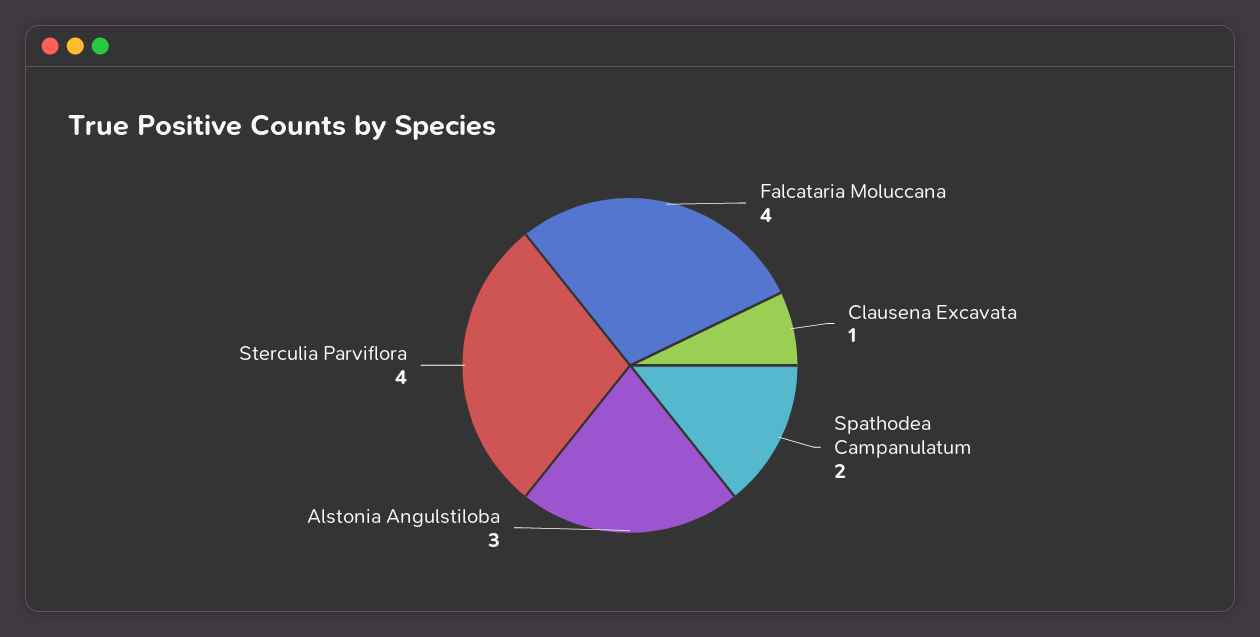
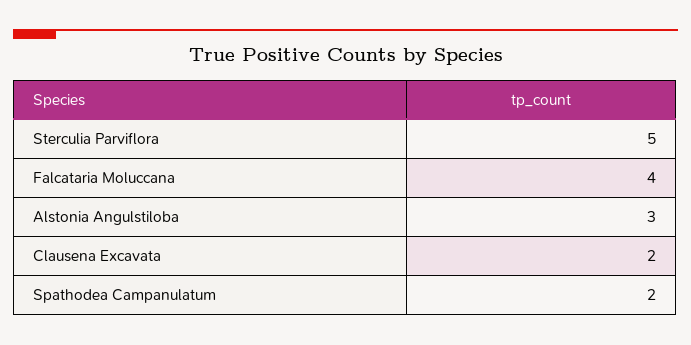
  {
    "Falcataria Moluccana": 4,
-   "Clausena Excavata": 1,
+   "Clausena Excavata": 2,
    "Spathodea Campanulatum": 2,
    "Alstonia Angulstiloba": 3,
-   "Sterculia Parviflora": 4
+   "Sterculia Parviflora": 5
  }

